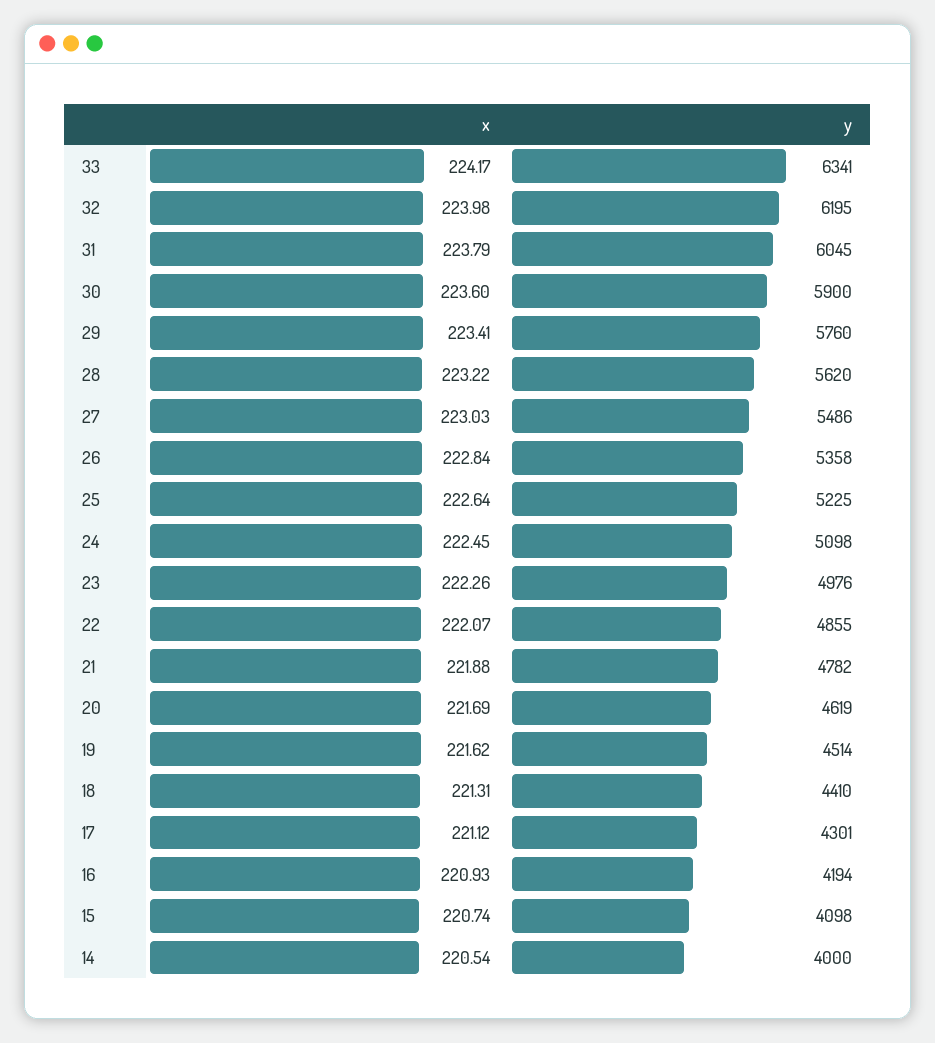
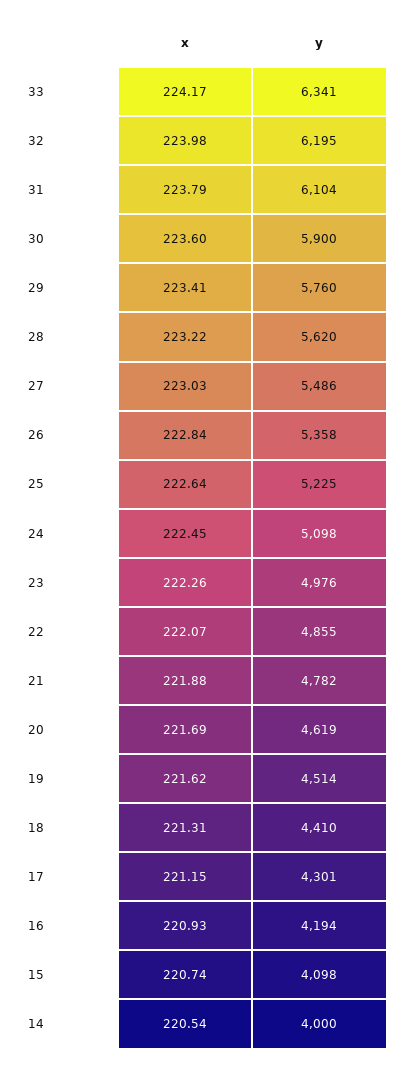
  {
    "x": {
      "33": 224.17,
      "32": 223.98,
      "31": 223.79,
      "30": 223.6,
      "29": 223.41,
      "28": 223.22,
      "27": 223.03,
      "26": 222.84,
      "25": 222.64,
      "24": 222.45,
      "23": 222.26,
      "22": 222.07,
      "21": 221.88,
      "20": 221.69,
      "19": 221.62,
      "18": 221.31,
-     "17": 221.12,
+     "17": 221.15,
      "16": 220.93,
      "15": 220.74,
      "14": 220.54
    },
    "y": {
      "33": 6341,
      "32": 6195,
-     "31": 6045,
+     "31": 6104,
      "30": 5900,
      "29": 5760,
      "28": 5620,
      "27": 5486,
      "26": 5358,
      "25": 5225,
      "24": 5098,
      "23": 4976,
      "22": 4855,
      "21": 4782,
      "20": 4619,
      "19": 4514,
      "18": 4410,
      "17": 4301,
      "16": 4194,
      "15": 4098,
      "14": 4000
    }
  }

